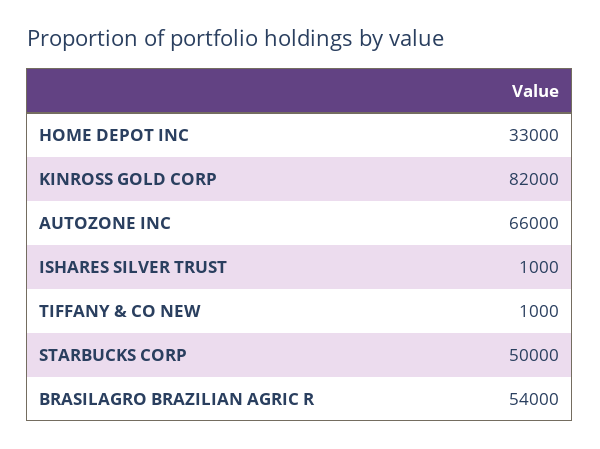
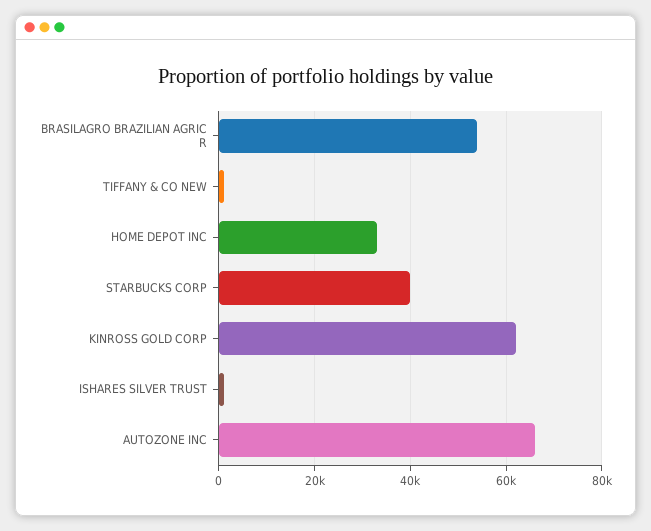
  {
    "HOME DEPOT INC": 33000,
-   "KINROSS GOLD CORP": 82000,
+   "KINROSS GOLD CORP": 62000,
    "AUTOZONE INC": 66000,
    "ISHARES SILVER TRUST": 1000,
    "TIFFANY & CO NEW": 1000,
-   "STARBUCKS CORP": 50000,
+   "STARBUCKS CORP": 40000,
    "BRASILAGRO BRAZILIAN AGRIC R": 54000
  }

